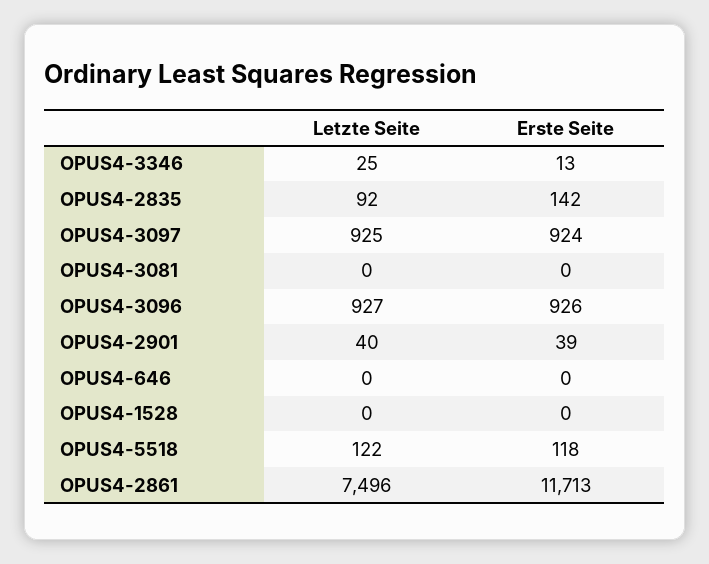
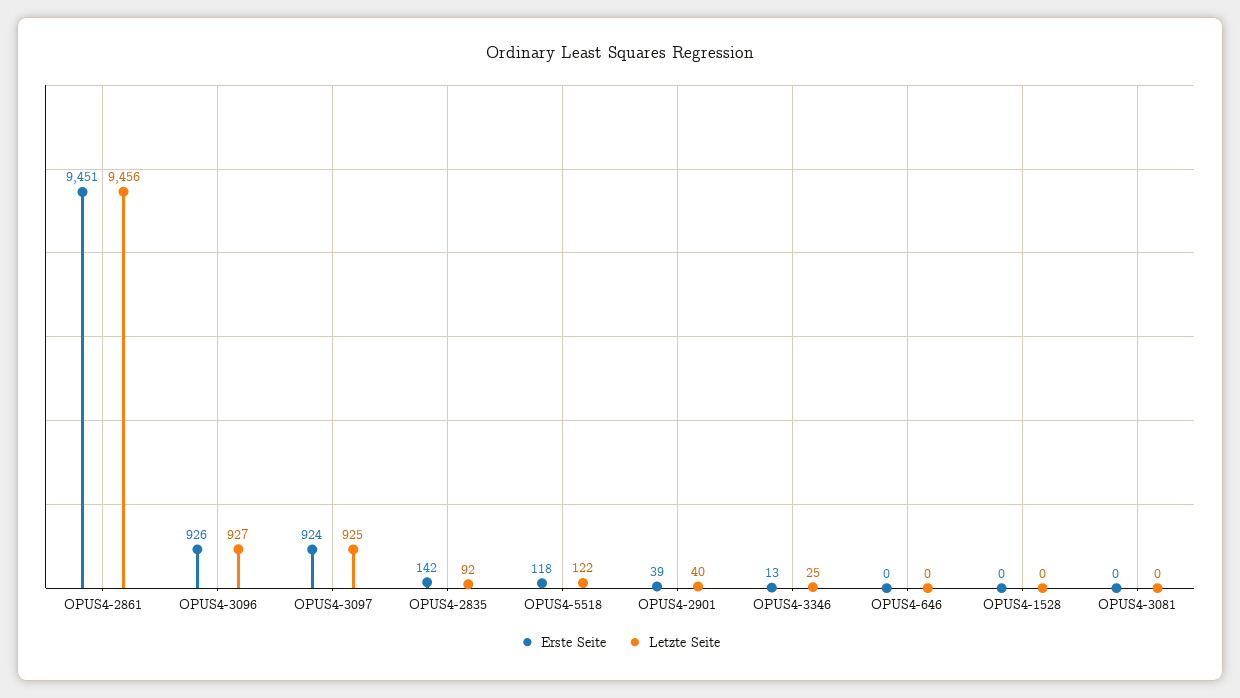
  {
    "Letzte Seite": {
      "OPUS4-3346": 25,
      "OPUS4-2835": 92,
      "OPUS4-3097": 925,
      "OPUS4-3081": 0,
      "OPUS4-3096": 927,
      "OPUS4-2901": 40,
      "OPUS4-646": 0,
      "OPUS4-1528": 0,
      "OPUS4-5518": 122,
-     "OPUS4-2861": 7496
+     "OPUS4-2861": 9456
    },
    "Erste Seite": {
      "OPUS4-3346": 13,
      "OPUS4-2835": 142,
      "OPUS4-3097": 924,
      "OPUS4-3081": 0,
      "OPUS4-3096": 926,
      "OPUS4-2901": 39,
      "OPUS4-646": 0,
      "OPUS4-1528": 0,
      "OPUS4-5518": 118,
-     "OPUS4-2861": 11713
+     "OPUS4-2861": 9451
    }
  }

